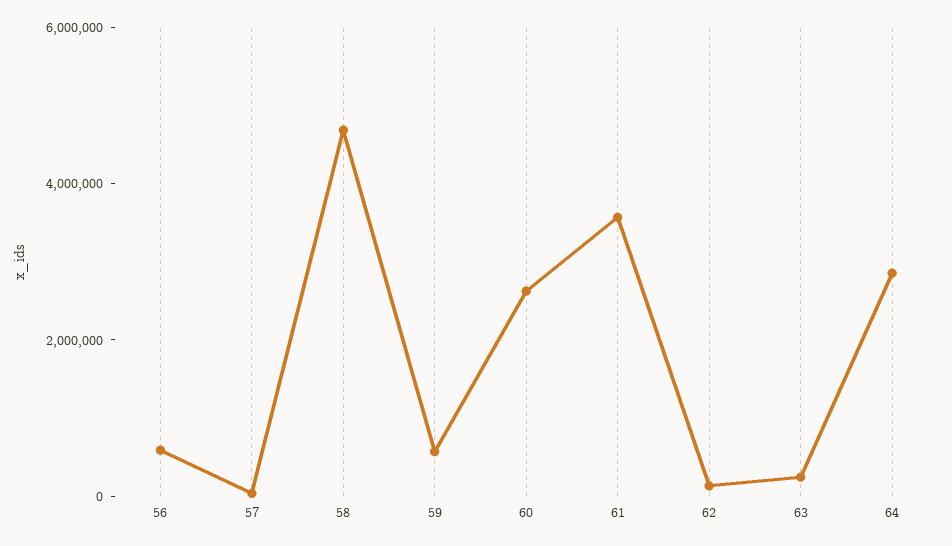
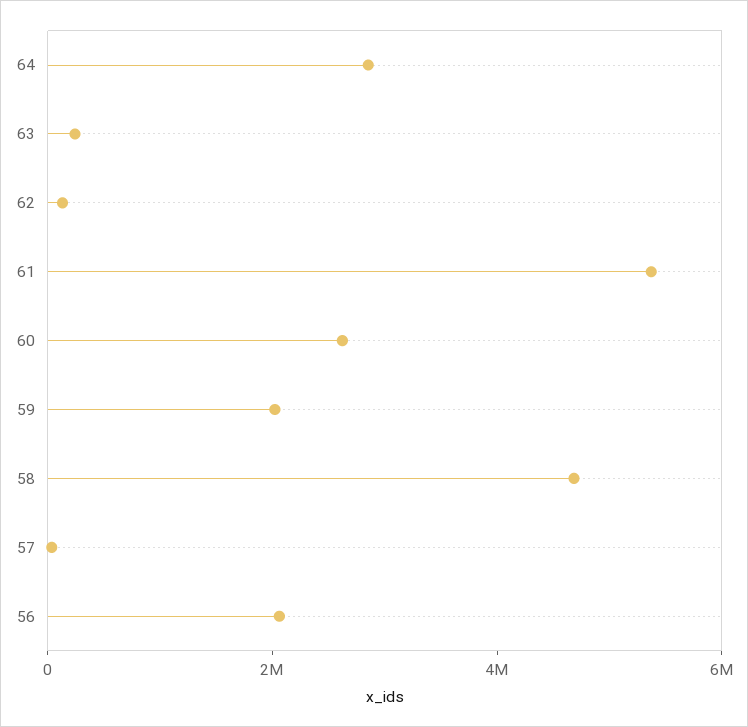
  {
-   "56": 500000,
+   "56": 2000000,
    "57": 0,
    "58": 4500000,
-   "59": 500000,
+   "59": 2000000,
    "60": 2500000,
-   "61": 3500000,
+   "61": 5500000,
    "62": 0,
    "63": 0,
    "64": 3000000
  }

